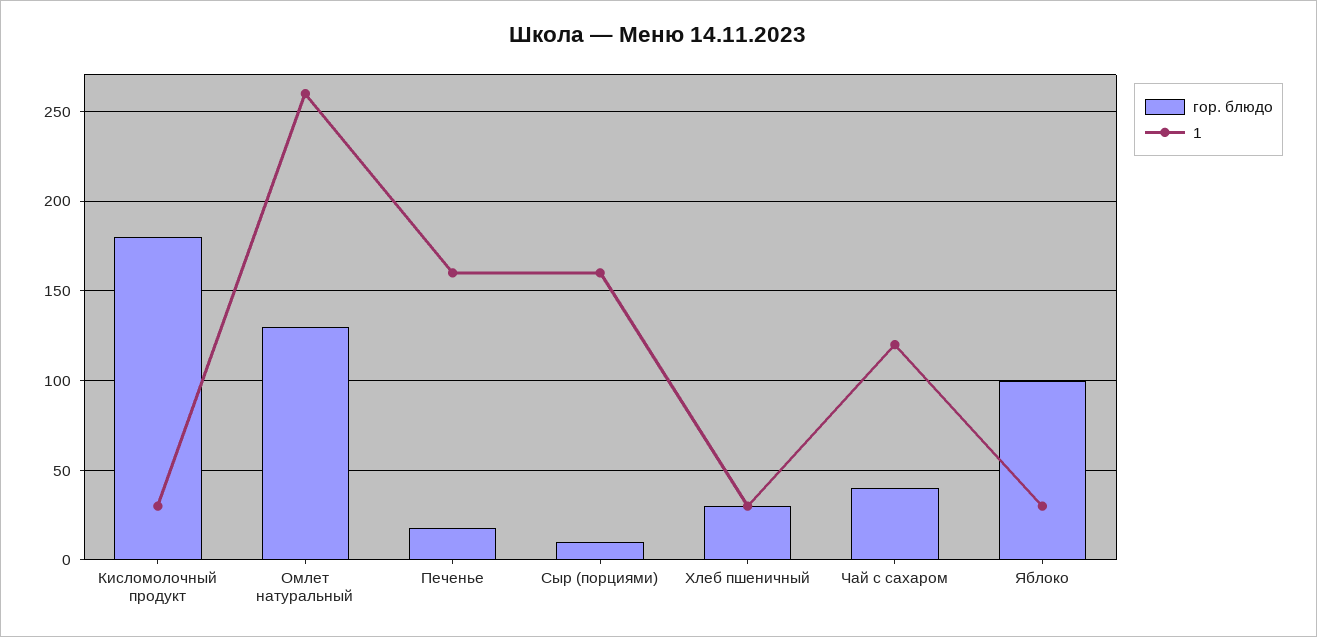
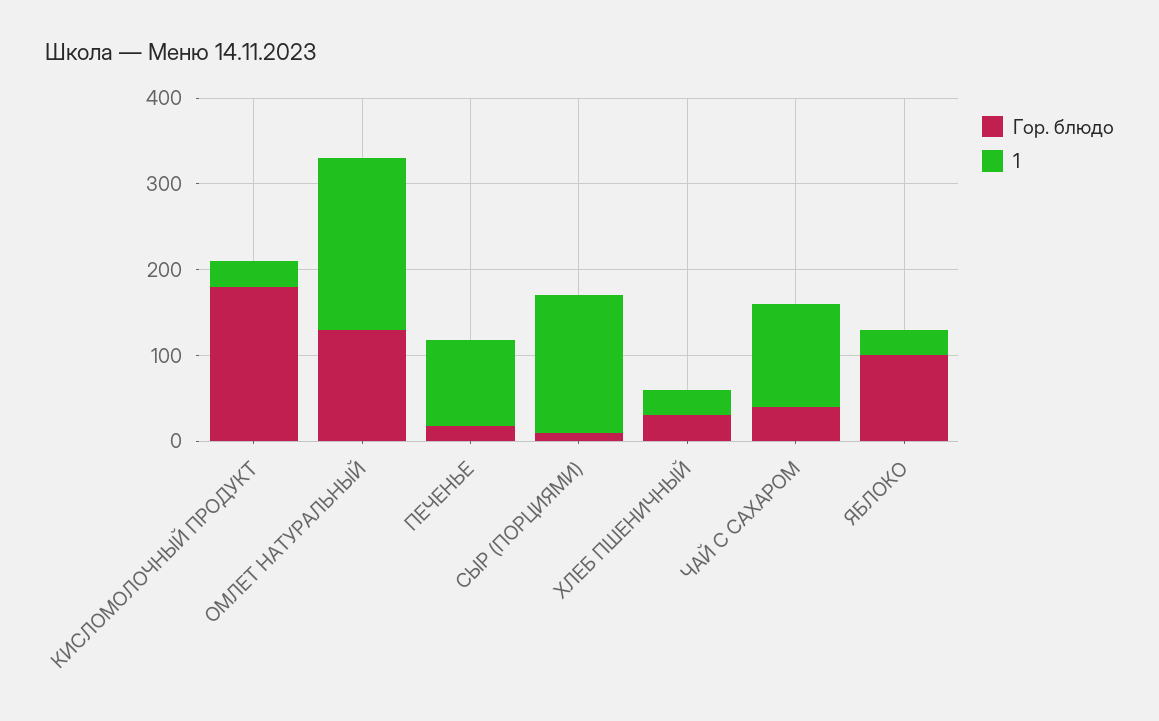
  {
    "гор. блюдо": {
      "Кисломолочный продукт": 180,
      "Омлет натуральный": 130,
      "Печенье": 20,
      "Сыр (порциями)": 10,
      "Хлеб пшеничный": 30,
      "Чай с сахаром": 40,
      "Яблоко": 100
    },
    "1": {
      "Кисломолочный продукт": 30,
-     "Омлет натуральный": 260,
+     "Омлет натуральный": 200,
-     "Печенье": 160,
+     "Печенье": 100,
      "Сыр (порциями)": 160,
      "Хлеб пшеничный": 30,
      "Чай с сахаром": 120,
      "Яблоко": 30
    }
  }

